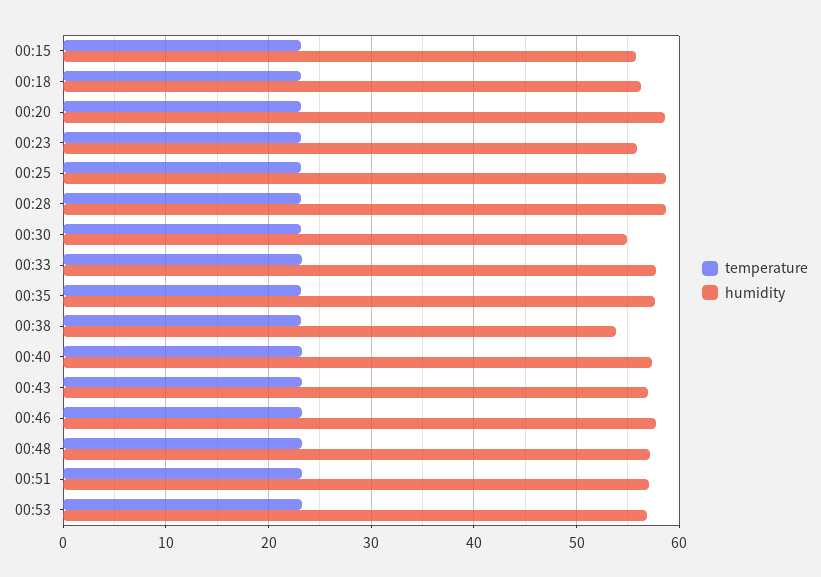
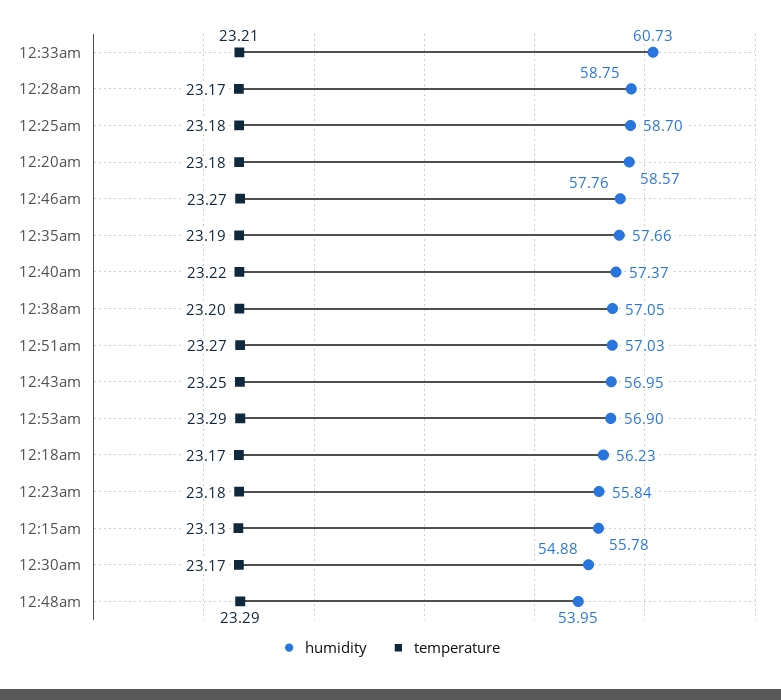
  {
    "temperature": {
      "00:15": 23.13,
      "00:18": 23.17,
      "00:20": 23.18,
      "00:23": 23.18,
      "00:25": 23.18,
      "00:28": 23.17,
      "00:30": 23.17,
      "00:33": 23.21,
      "00:35": 23.19,
      "00:38": 23.2,
      "00:40": 23.22,
      "00:43": 23.25,
      "00:46": 23.27,
      "00:48": 23.29,
      "00:51": 23.27,
      "00:53": 23.29
    },
    "humidity": {
      "00:15": 55.78,
      "00:18": 56.23,
      "00:20": 58.57,
      "00:23": 55.84,
      "00:25": 58.7,
      "00:28": 58.75,
      "00:30": 54.88,
-     "00:33": 58,
+     "00:33": 60.73,
      "00:35": 57.66,
-     "00:38": 54,
+     "00:38": 57.05,
      "00:40": 57.37,
      "00:43": 56.95,
      "00:46": 57.76,
-     "00:48": 57,
+     "00:48": 53.95,
      "00:51": 57.03,
      "00:53": 56.9
    }
  }

